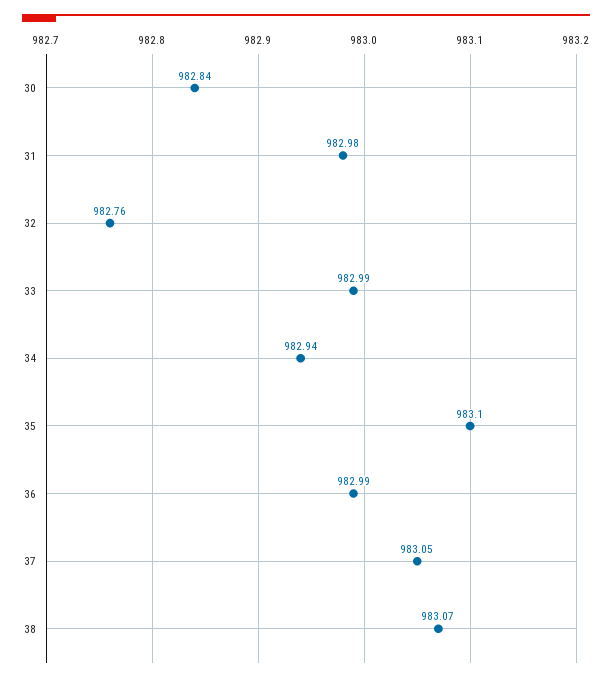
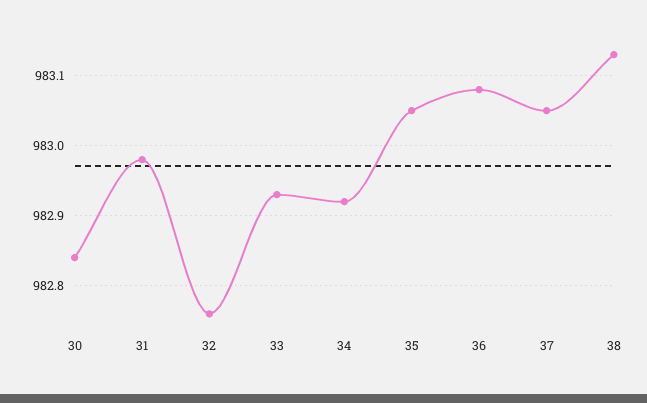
  {
    "30": 982.84,
    "31": 982.98,
    "32": 982.76,
-   "33": 982.99,
+   "33": 982.93,
-   "34": 982.94,
+   "34": 982.92,
-   "35": 983.1,
+   "35": 983.05,
-   "36": 982.99,
+   "36": 983.08,
    "37": 983.05,
-   "38": 983.07
+   "38": 983.13
  }

